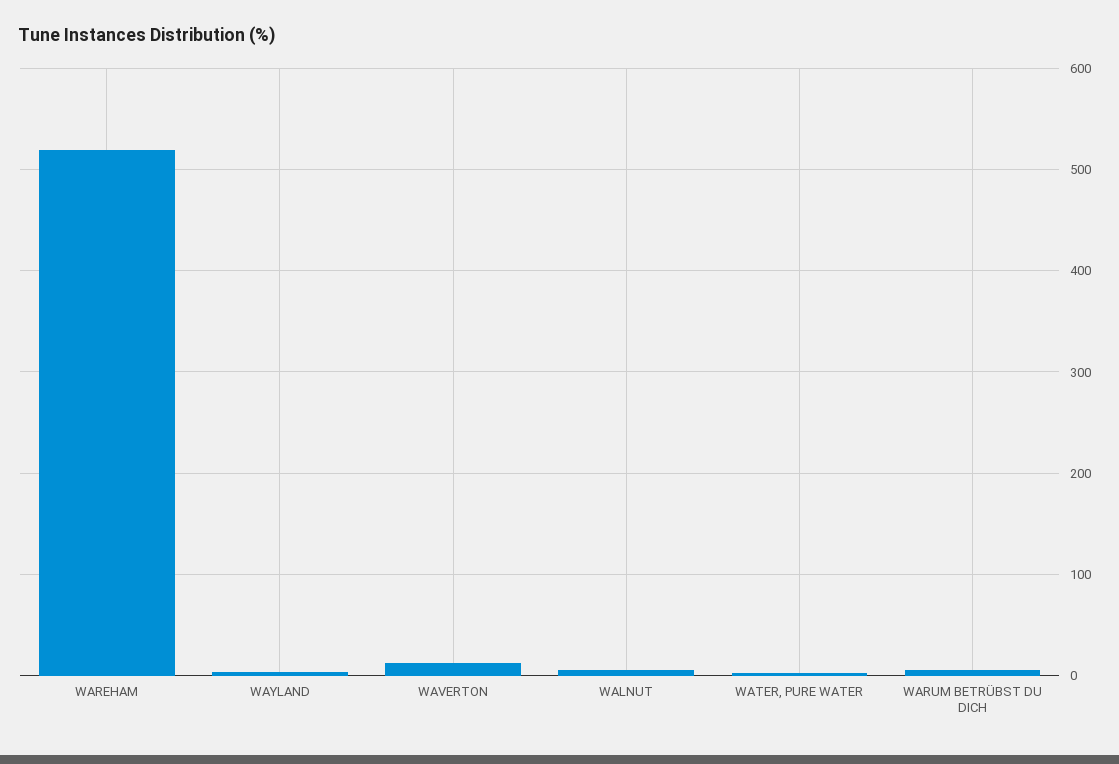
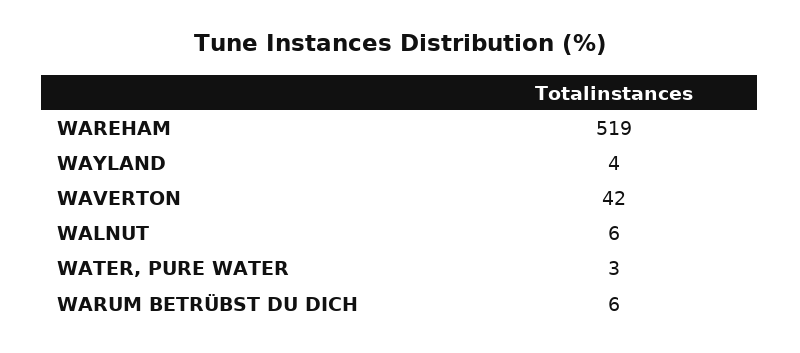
  {
    "WAREHAM": 519,
    "WAYLAND": 4,
-   "WAVERTON": 10,
+   "WAVERTON": 42,
    "WALNUT": 6,
    "WATER, PURE WATER": 3,
    "WARUM BETRÜBST DU DICH": 6
  }

